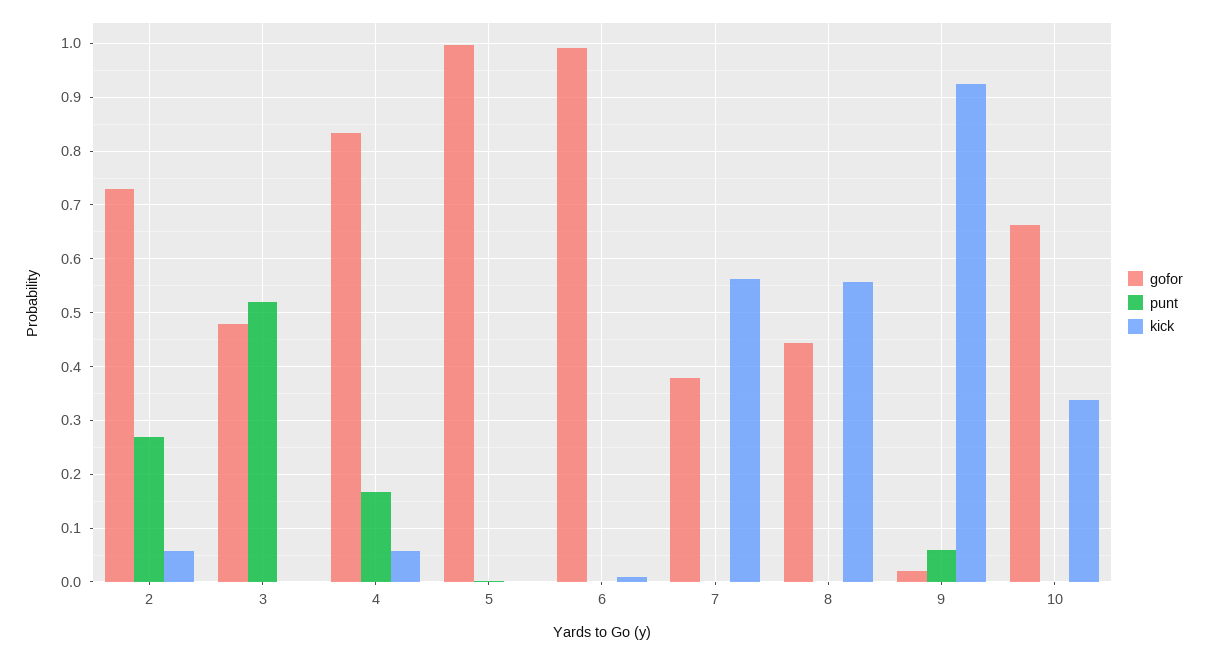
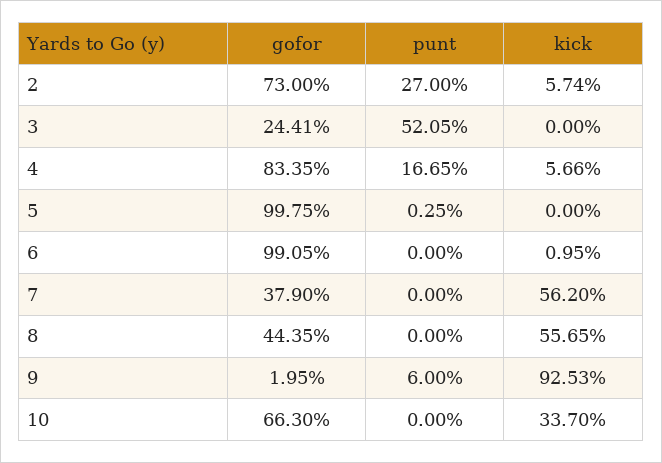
  {
    "gofor": {
      "2": 0.73,
-     "3": 0.48,
+     "3": 0.2441,
      "4": 0.8335,
      "5": 0.9975,
      "6": 0.9905,
      "7": 0.379,
      "8": 0.4435,
      "9": 0.0195,
      "10": 0.663
    },
    "punt": {
      "2": 0.27,
      "3": 0.5205,
      "4": 0.1665,
      "5": 0.0025,
      "6": 0,
      "7": 0,
      "8": 0,
      "9": 0.06,
      "10": 0
    },
    "kick": {
      "2": 0.0574,
      "3": 0,
      "4": 0.0566,
      "5": 0,
      "6": 0.0095,
      "7": 0.562,
      "8": 0.5565,
      "9": 0.9253,
      "10": 0.337
    }
  }

